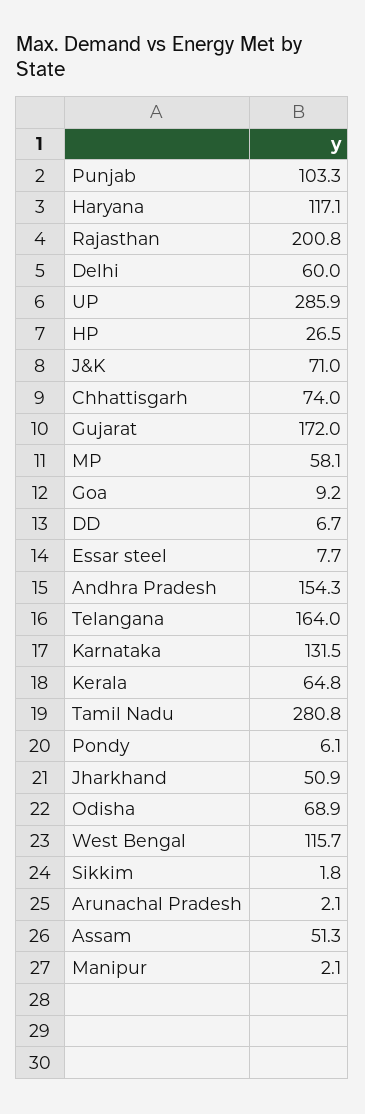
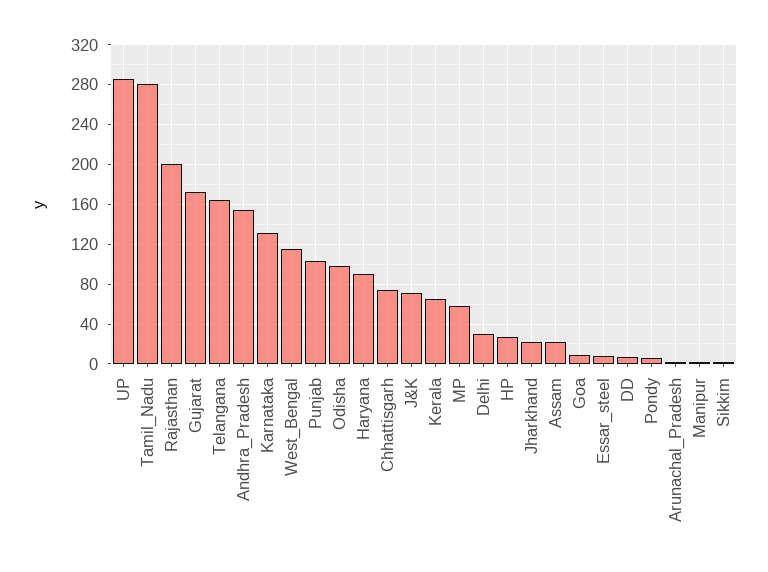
  {
    "Punjab": 103.3,
-   "Haryana": 117.1,
+   "Haryana": 90,
    "Rajasthan": 200.8,
-   "Delhi": 60,
+   "Delhi": 30,
    "UP": 285.9,
    "HP": 26.5,
    "J&K": 71,
    "Chhattisgarh": 74,
    "Gujarat": 172,
    "MP": 58.1,
    "Goa": 9.2,
    "DD": 6.7,
    "Essar steel": 7.7,
    "Andhra Pradesh": 154.3,
    "Telangana": 164,
    "Karnataka": 131.5,
    "Kerala": 64.8,
    "Tamil Nadu": 280.8,
    "Pondy": 6.1,
-   "Jharkhand": 50.9,
+   "Jharkhand": 20,
-   "Odisha": 68.9,
+   "Odisha": 100,
    "West Bengal": 115.7,
    "Sikkim": 1.8,
    "Arunachal Pradesh": 2.1,
-   "Assam": 51.3,
+   "Assam": 20,
    "Manipur": 2.1
  }

